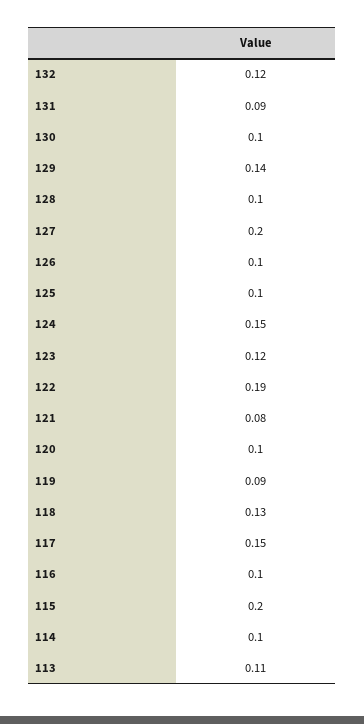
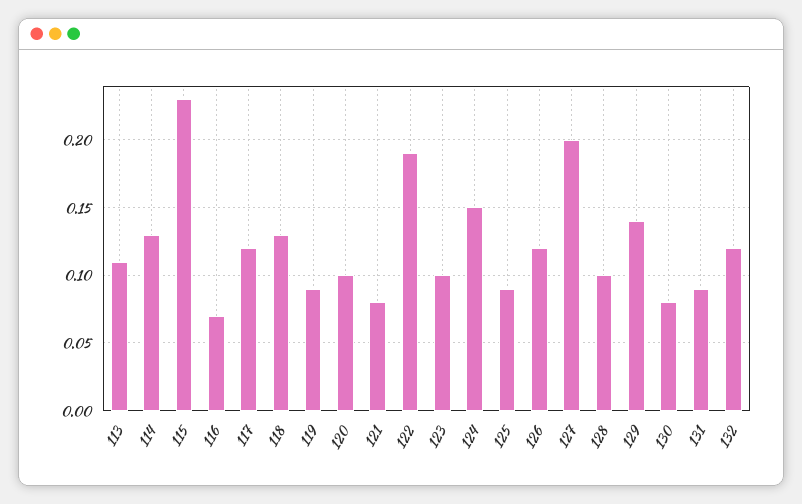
  {
    "132": 0.12,
    "131": 0.09,
-   "130": 0.1,
+   "130": 0.08,
    "129": 0.14,
    "128": 0.1,
    "127": 0.2,
-   "126": 0.1,
+   "126": 0.12,
-   "125": 0.1,
+   "125": 0.09,
    "124": 0.15,
-   "123": 0.12,
+   "123": 0.1,
    "122": 0.19,
    "121": 0.08,
    "120": 0.1,
    "119": 0.09,
    "118": 0.13,
-   "117": 0.15,
+   "117": 0.12,
-   "116": 0.1,
+   "116": 0.07,
-   "115": 0.2,
+   "115": 0.23,
-   "114": 0.1,
+   "114": 0.13,
    "113": 0.11
  }

